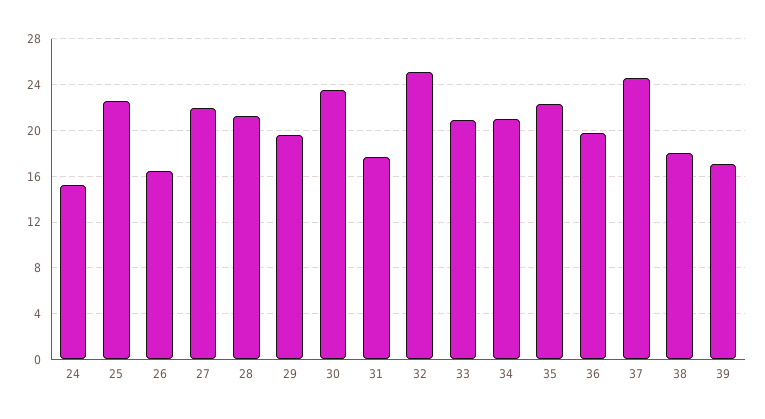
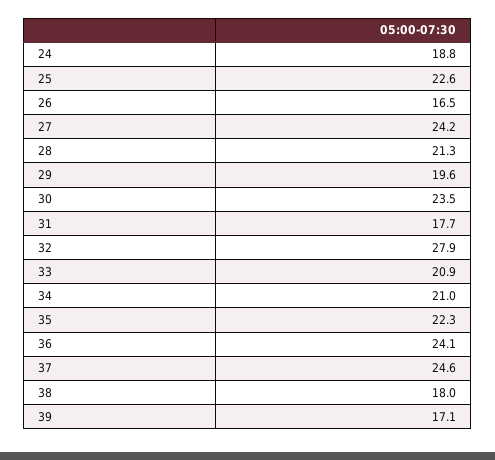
  {
-   "24": 15,
+   "24": 18.8,
    "25": 22.6,
    "26": 16.5,
-   "27": 22,
+   "27": 24.2,
    "28": 21.3,
    "29": 19.6,
    "30": 23.5,
    "31": 17.7,
-   "32": 25,
+   "32": 27.9,
    "33": 20.9,
    "34": 21,
    "35": 22.3,
-   "36": 20,
+   "36": 24.1,
    "37": 24.6,
    "38": 18,
    "39": 17.1
  }

